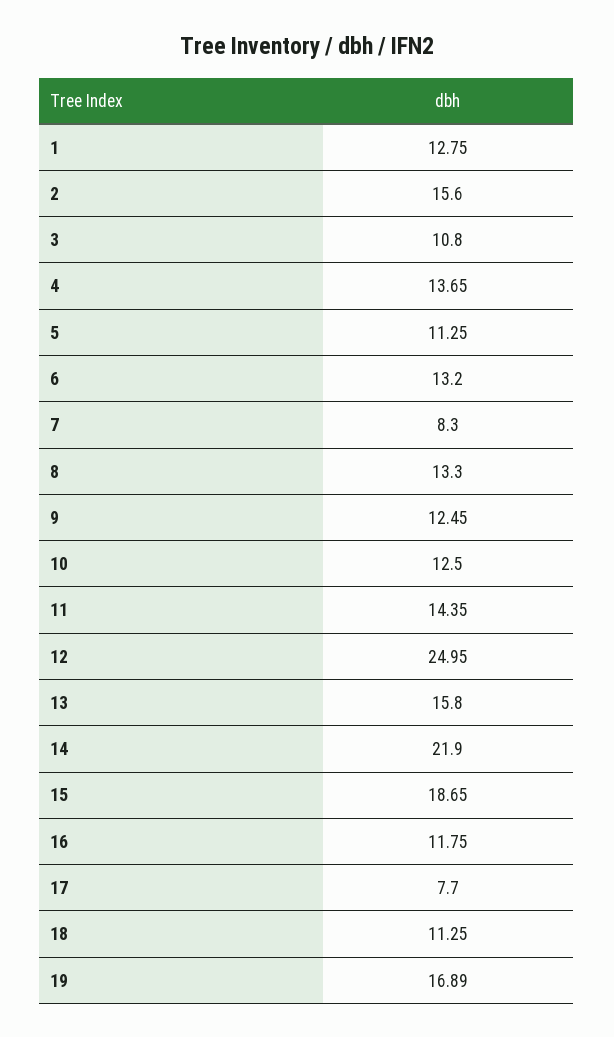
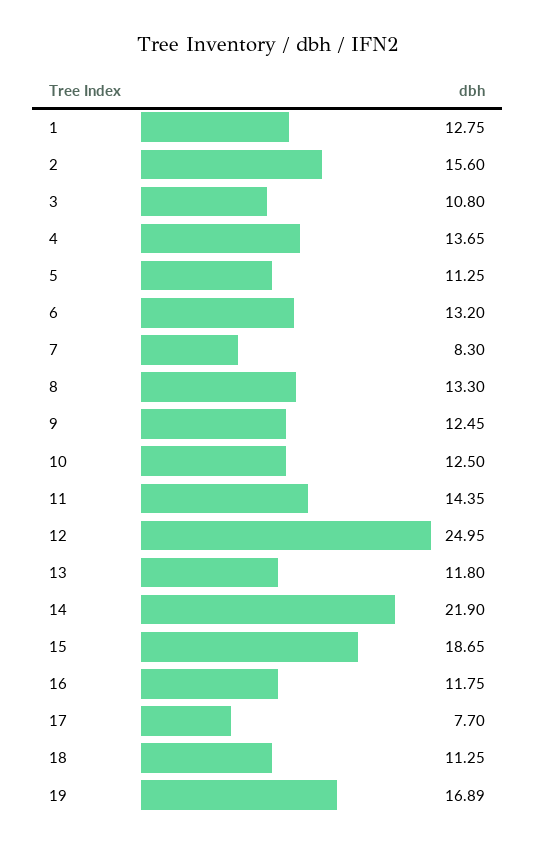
  {
    "1": 12.75,
    "2": 15.6,
    "3": 10.8,
    "4": 13.65,
    "5": 11.25,
    "6": 13.2,
    "7": 8.3,
    "8": 13.3,
    "9": 12.45,
    "10": 12.5,
    "11": 14.35,
    "12": 24.95,
-   "13": 15.8,
+   "13": 11.8,
    "14": 21.9,
    "15": 18.65,
    "16": 11.75,
    "17": 7.7,
    "18": 11.25,
    "19": 16.89
  }

